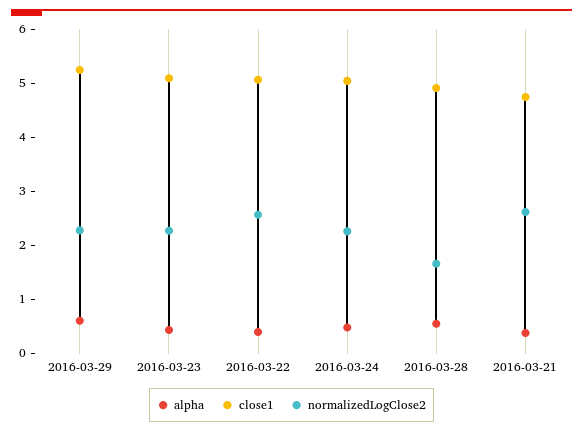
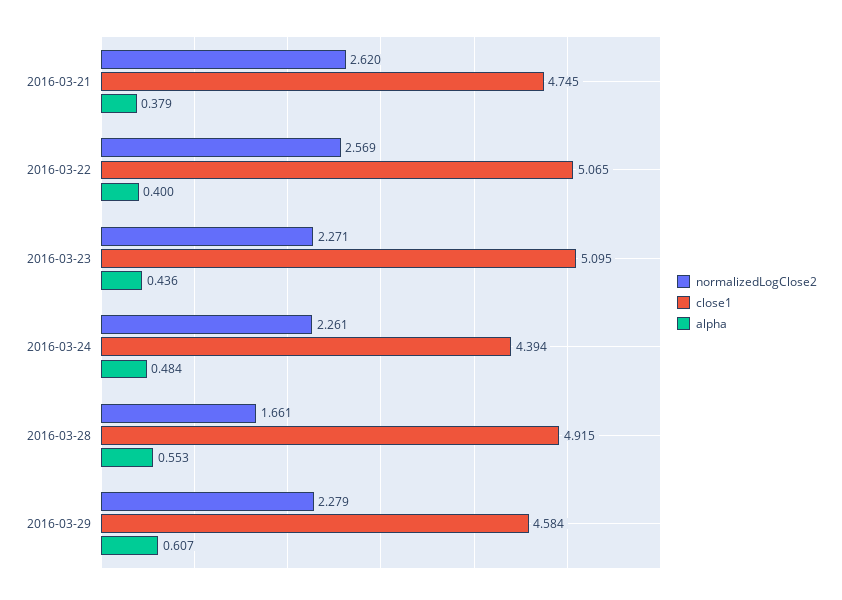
  {
    "alpha": {
      "2016-03-29": 0.607,
      "2016-03-23": 0.436,
      "2016-03-22": 0.4,
      "2016-03-24": 0.484,
      "2016-03-28": 0.553,
      "2016-03-21": 0.379
    },
    "close1": {
-     "2016-03-29": 5.2,
+     "2016-03-29": 4.584,
      "2016-03-23": 5.095,
      "2016-03-22": 5.065,
-     "2016-03-24": 5,
+     "2016-03-24": 4.394,
      "2016-03-28": 4.915,
      "2016-03-21": 4.745
    },
    "normalizedLogClose2": {
      "2016-03-29": 2.279,
      "2016-03-23": 2.271,
      "2016-03-22": 2.569,
      "2016-03-24": 2.261,
      "2016-03-28": 1.661,
      "2016-03-21": 2.62
    }
  }

